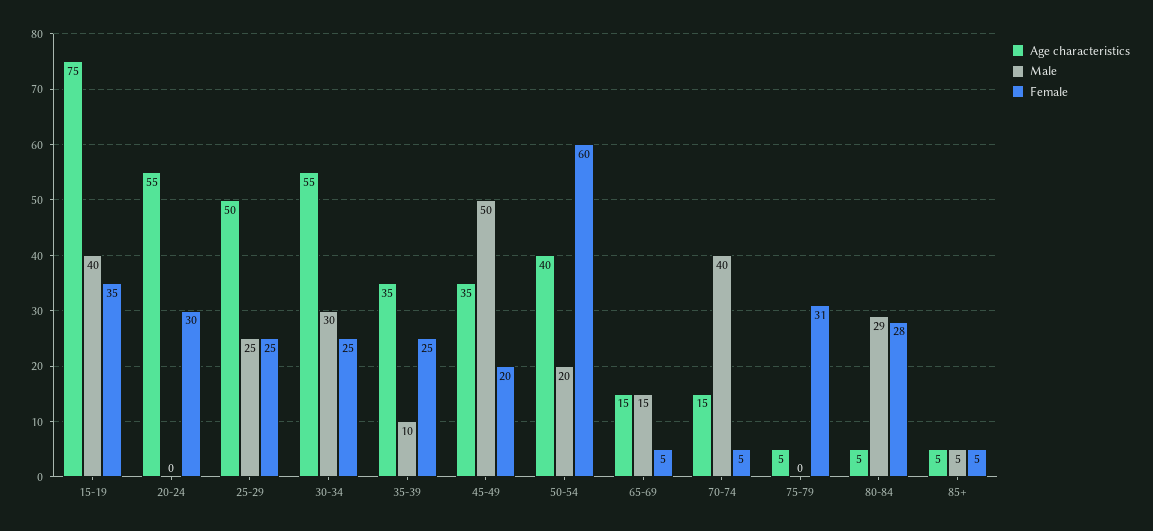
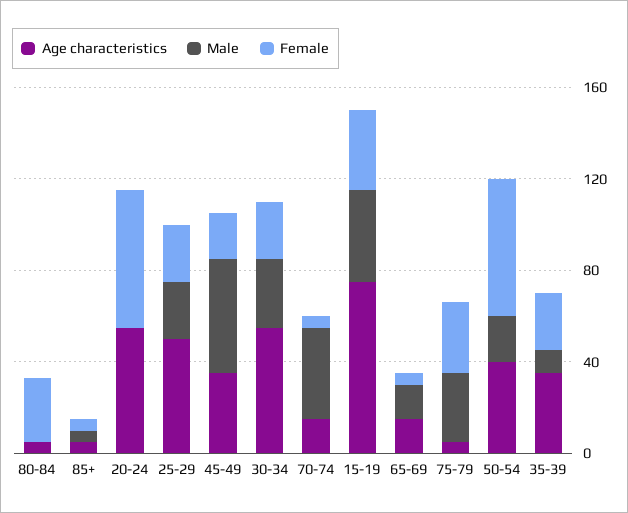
  {
    "Age characteristics": {
      "15-19": 75,
      "20-24": 55,
      "25-29": 50,
      "30-34": 55,
      "35-39": 35,
      "45-49": 35,
      "50-54": 40,
      "65-69": 15,
      "70-74": 15,
      "75-79": 5,
      "80-84": 5,
      "85+": 5
    },
    "Male": {
      "15-19": 40,
      "20-24": 0,
      "25-29": 25,
      "30-34": 30,
      "35-39": 10,
      "45-49": 50,
      "50-54": 20,
      "65-69": 15,
      "70-74": 40,
-     "75-79": 0,
+     "75-79": 30,
-     "80-84": 29,
+     "80-84": 0,
      "85+": 5
    },
    "Female": {
      "15-19": 35,
-     "20-24": 30,
+     "20-24": 60,
      "25-29": 25,
      "30-34": 25,
      "35-39": 25,
      "45-49": 20,
      "50-54": 60,
      "65-69": 5,
      "70-74": 5,
      "75-79": 31,
      "80-84": 28,
      "85+": 5
    }
  }

